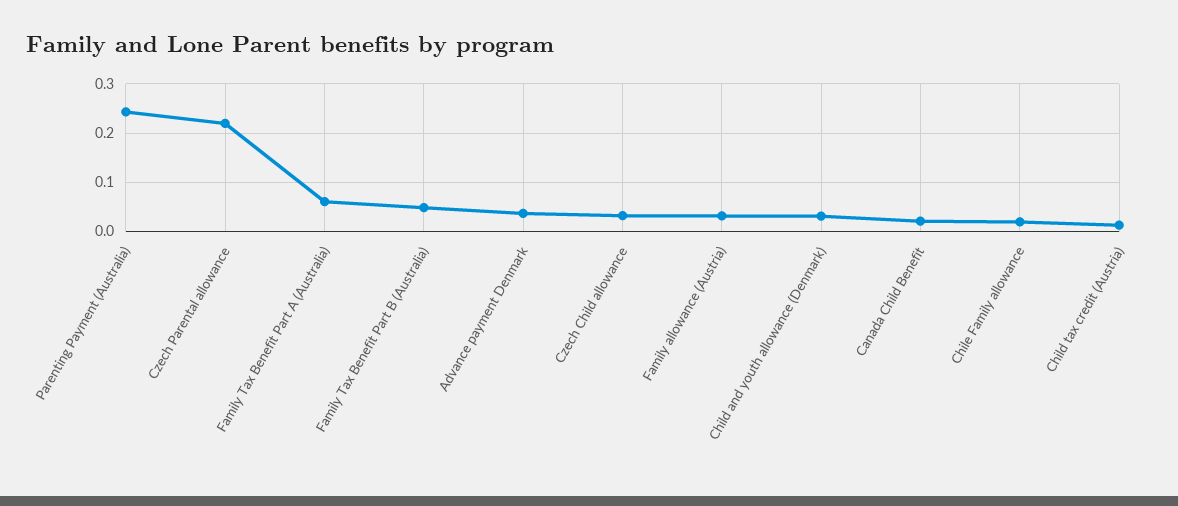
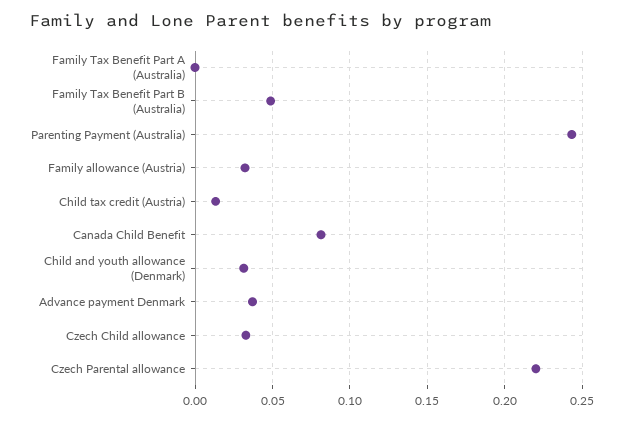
  {
    "Parenting Payment (Australia)": 0.245,
    "Czech Parental allowance": 0.22,
-   "Family Tax Benefit Part A (Australia)": 0.06,
+   "Family Tax Benefit Part A (Australia)": 0,
    "Family Tax Benefit Part B (Australia)": 0.05,
    "Advance payment Denmark": 0.035,
    "Czech Child allowance": 0.035,
    "Family allowance (Austria)": 0.03,
    "Child and youth allowance (Denmark)": 0.03,
-   "Canada Child Benefit": 0.02,
+   "Canada Child Benefit": 0.08,
-   "Chile Family allowance": 0.02,
    "Child tax credit (Austria)": 0.015
  }

